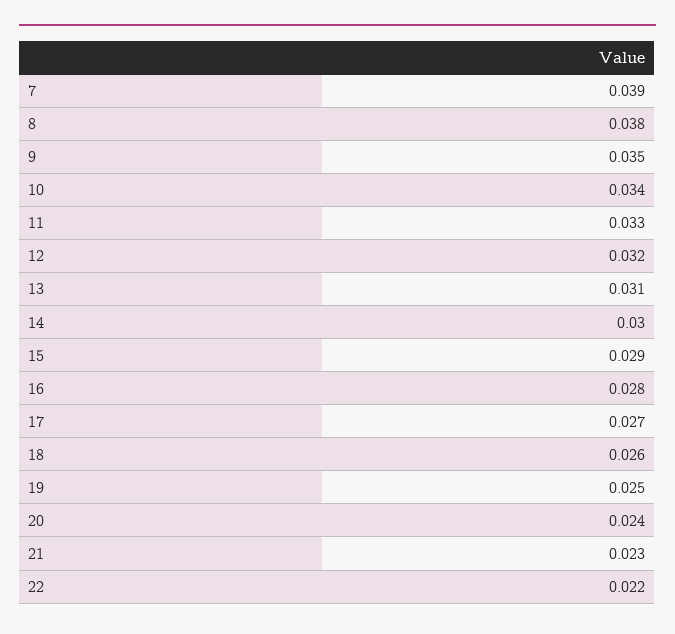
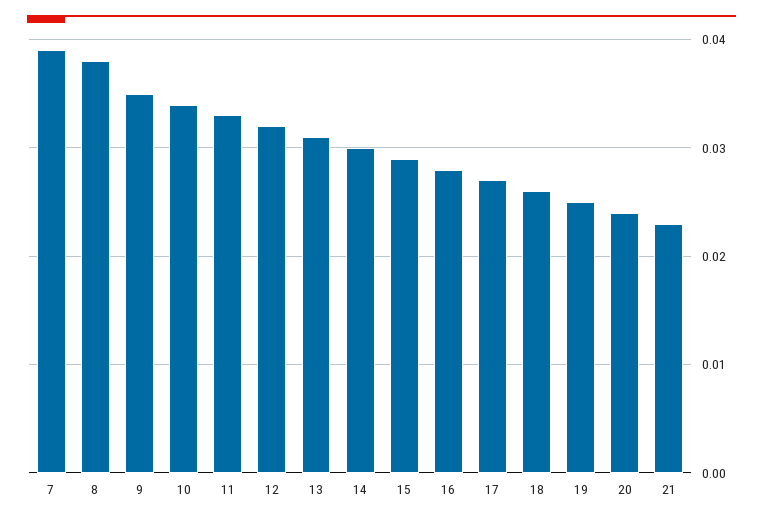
  {
    "7": 0.039,
    "8": 0.038,
    "9": 0.035,
    "10": 0.034,
    "11": 0.033,
    "12": 0.032,
    "13": 0.031,
    "14": 0.03,
    "15": 0.029,
    "16": 0.028,
    "17": 0.027,
    "18": 0.026,
    "19": 0.025,
    "20": 0.024,
-   "21": 0.023,
+   "21": 0.023
-   "22": 0.022
  }

